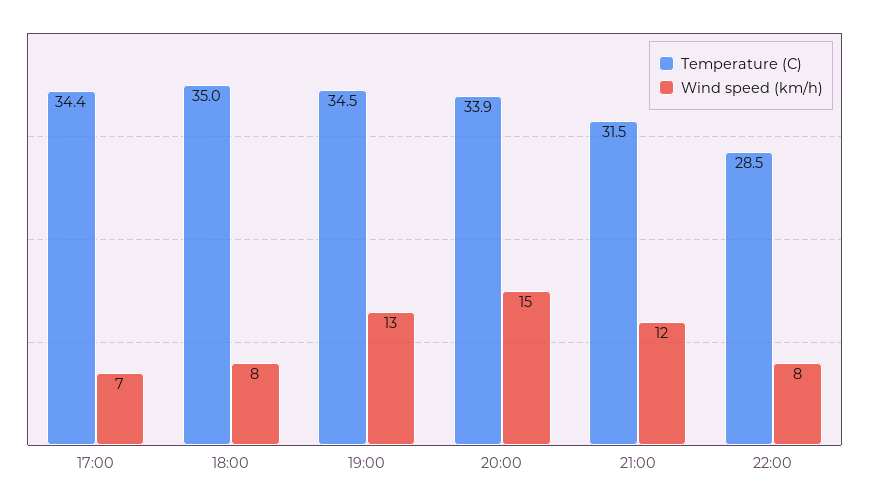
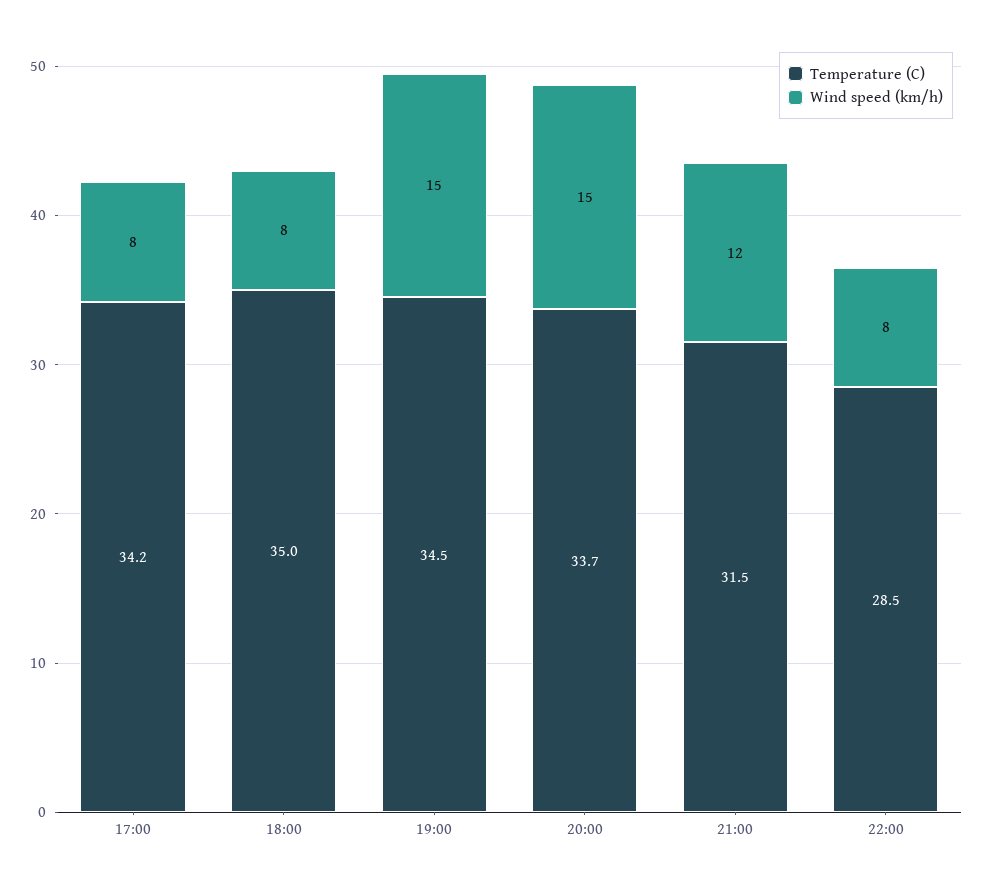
  {
    "Temperature (C)": {
-     "17:00": 34.4,
+     "17:00": 34.2,
      "18:00": 35,
      "19:00": 34.5,
-     "20:00": 33.9,
+     "20:00": 33.7,
      "21:00": 31.5,
      "22:00": 28.5
    },
    "Wind speed (km/h)": {
-     "17:00": 7,
+     "17:00": 8,
      "18:00": 8,
-     "19:00": 13,
+     "19:00": 15,
      "20:00": 15,
      "21:00": 12,
      "22:00": 8
    }
  }

